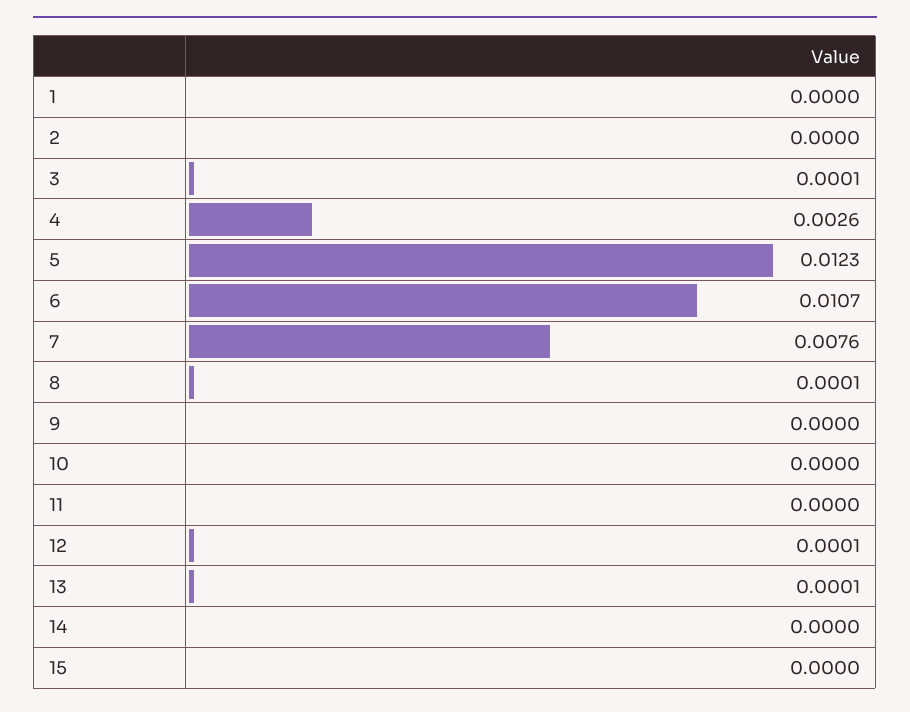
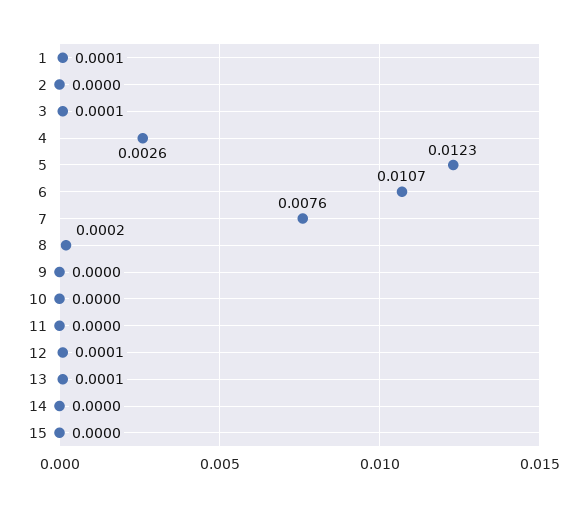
  {
-   "1": 0,
+   "1": 0.0001,
    "2": 0,
    "3": 0.0001,
    "4": 0.0026,
    "5": 0.0123,
    "6": 0.0107,
    "7": 0.0076,
-   "8": 0.0001,
+   "8": 0.0002,
    "9": 0,
    "10": 0,
    "11": 0,
    "12": 0.0001,
    "13": 0.0001,
    "14": 0,
    "15": 0
  }

